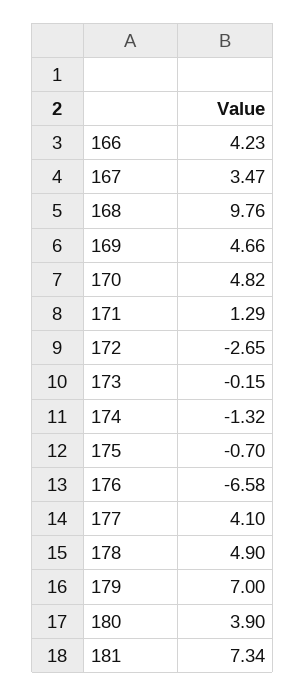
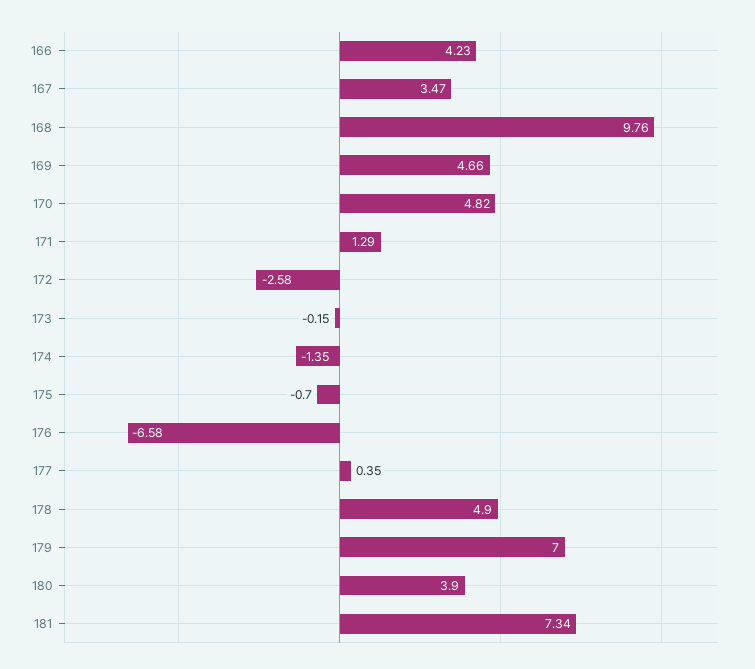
  {
    "166": 4.23,
    "167": 3.47,
    "168": 9.76,
    "169": 4.66,
    "170": 4.82,
    "171": 1.29,
-   "172": -2.65,
+   "172": -2.58,
    "173": -0.15,
-   "174": -1.32,
+   "174": -1.35,
    "175": -0.7,
    "176": -6.58,
-   "177": 4.1,
+   "177": 0.35,
    "178": 4.9,
    "179": 7,
    "180": 3.9,
    "181": 7.34
  }

